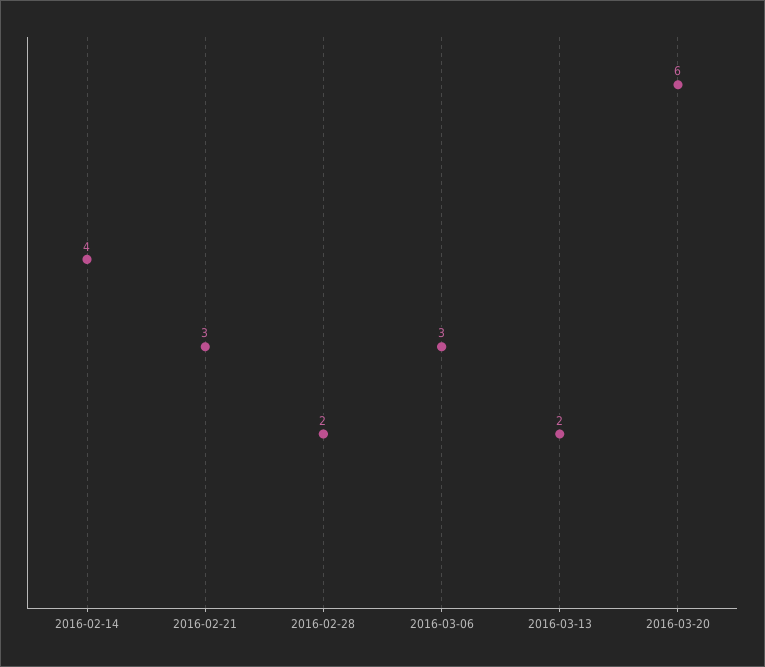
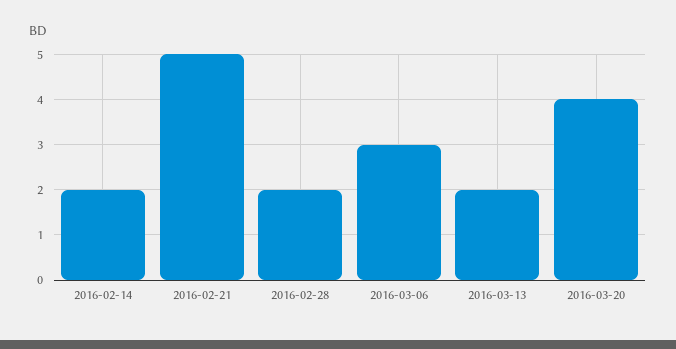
  {
-   "2016-02-14": 4,
+   "2016-02-14": 2,
-   "2016-02-21": 3,
+   "2016-02-21": 5,
    "2016-02-28": 2,
    "2016-03-06": 3,
    "2016-03-13": 2,
-   "2016-03-20": 6
+   "2016-03-20": 4
  }

